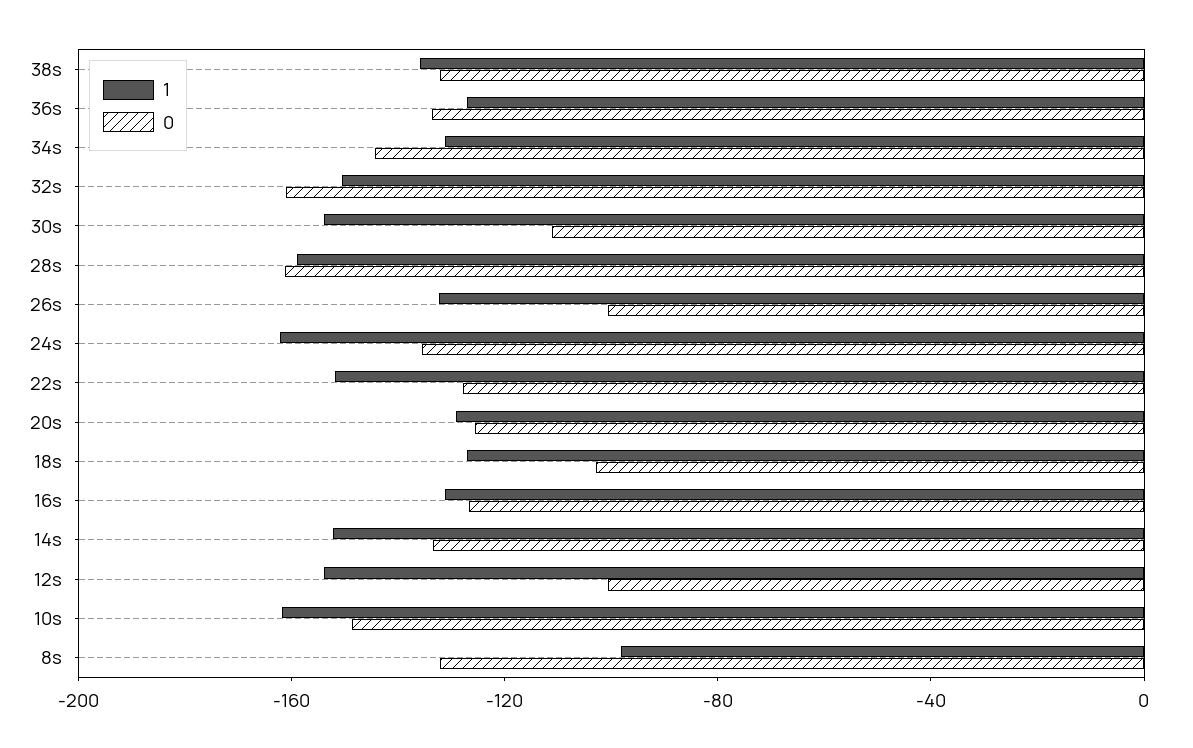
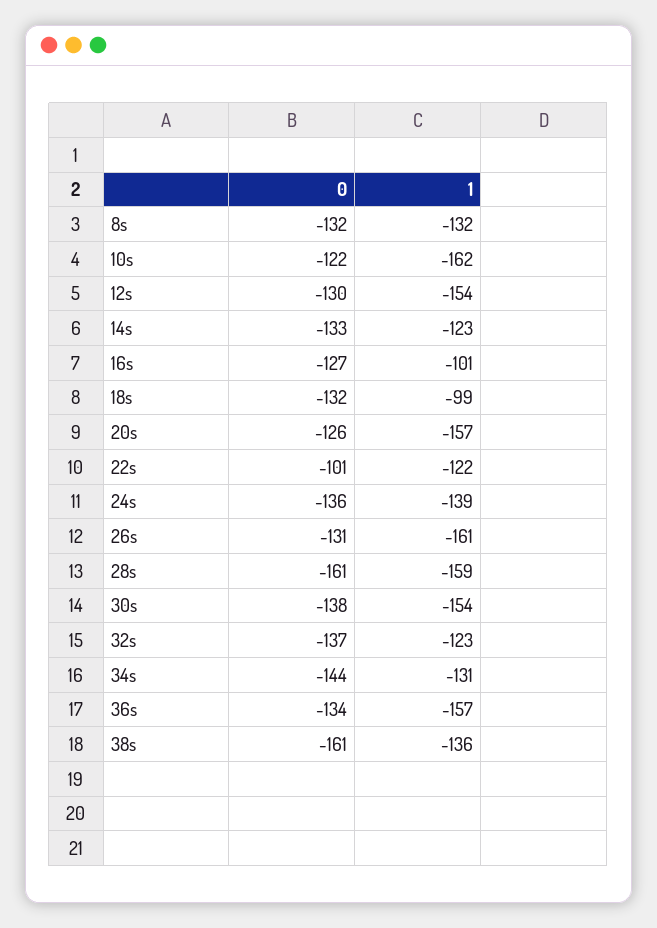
  {
    "1": {
      "38s": -136,
-     "36s": -130,
+     "36s": -157,
      "34s": -131,
-     "32s": -150,
+     "32s": -123,
      "30s": -154,
      "28s": -159,
-     "26s": -130,
+     "26s": -161,
-     "24s": -160,
+     "24s": -139,
-     "22s": -150,
+     "22s": -122,
-     "20s": -130,
+     "20s": -157,
-     "18s": -130,
+     "18s": -99,
-     "16s": -130,
+     "16s": -101,
-     "14s": -150,
+     "14s": -123,
      "12s": -154,
      "10s": -162,
-     "8s": -100
+     "8s": -132
    },
    "0": {
-     "38s": -130,
+     "38s": -161,
      "36s": -134,
      "34s": -144,
-     "32s": -160,
+     "32s": -137,
-     "30s": -110,
+     "30s": -138,
      "28s": -161,
-     "26s": -100,
+     "26s": -131,
      "24s": -136,
-     "22s": -130,
+     "22s": -101,
      "20s": -126,
-     "18s": -100,
+     "18s": -132,
      "16s": -127,
      "14s": -133,
-     "12s": -100,
+     "12s": -130,
-     "10s": -150,
+     "10s": -122,
      "8s": -132
    }
  }

